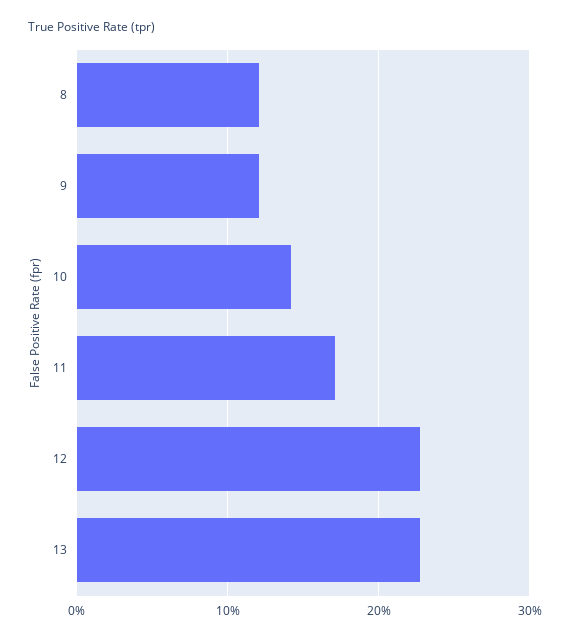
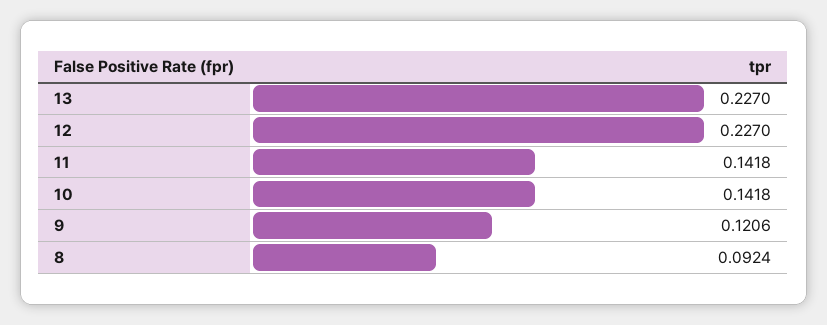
  {
-   "8": 0.12,
+   "8": 0.0924,
    "9": 0.1206,
    "10": 0.1418,
-   "11": 0.17,
+   "11": 0.1418,
    "12": 0.227,
    "13": 0.227
  }

